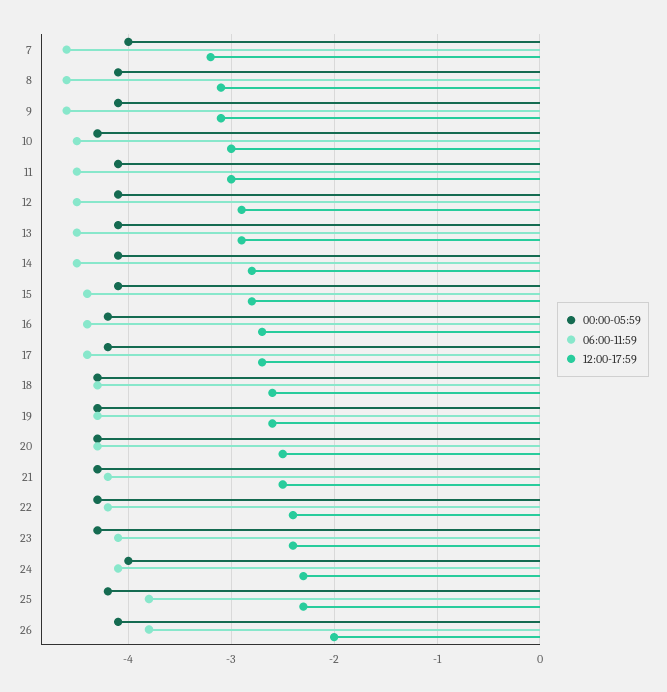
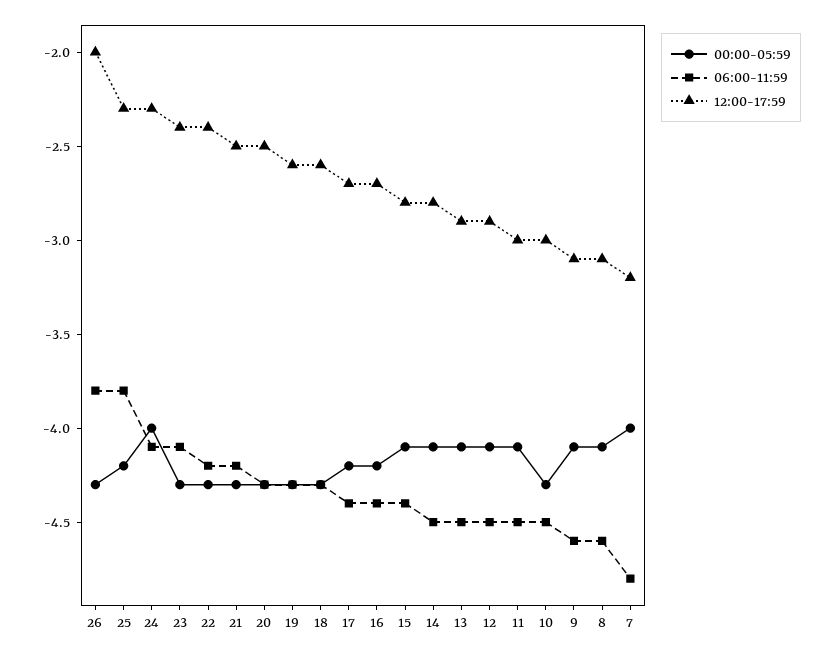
  {
    "00:00-05:59": {
      "7": -4,
      "8": -4.1,
      "9": -4.1,
      "10": -4.3,
      "11": -4.1,
      "12": -4.1,
      "13": -4.1,
      "14": -4.1,
      "15": -4.1,
      "16": -4.2,
      "17": -4.2,
      "18": -4.3,
      "19": -4.3,
      "20": -4.3,
      "21": -4.3,
      "22": -4.3,
      "23": -4.3,
      "24": -4,
      "25": -4.2,
-     "26": -4.1
+     "26": -4.3
    },
    "06:00-11:59": {
-     "7": -4.6,
+     "7": -4.8,
      "8": -4.6,
      "9": -4.6,
      "10": -4.5,
      "11": -4.5,
      "12": -4.5,
      "13": -4.5,
      "14": -4.5,
      "15": -4.4,
      "16": -4.4,
      "17": -4.4,
      "18": -4.3,
      "19": -4.3,
      "20": -4.3,
      "21": -4.2,
      "22": -4.2,
      "23": -4.1,
      "24": -4.1,
      "25": -3.8,
      "26": -3.8
    },
    "12:00-17:59": {
      "7": -3.2,
      "8": -3.1,
      "9": -3.1,
      "10": -3,
      "11": -3,
      "12": -2.9,
      "13": -2.9,
      "14": -2.8,
      "15": -2.8,
      "16": -2.7,
      "17": -2.7,
      "18": -2.6,
      "19": -2.6,
      "20": -2.5,
      "21": -2.5,
      "22": -2.4,
      "23": -2.4,
      "24": -2.3,
      "25": -2.3,
      "26": -2
    }
  }

